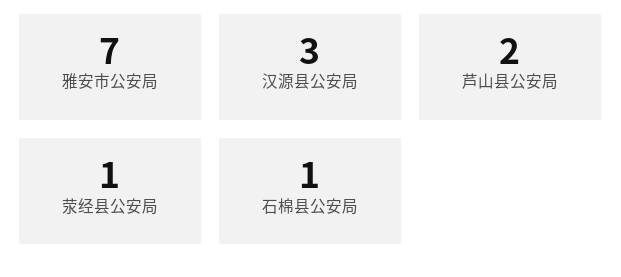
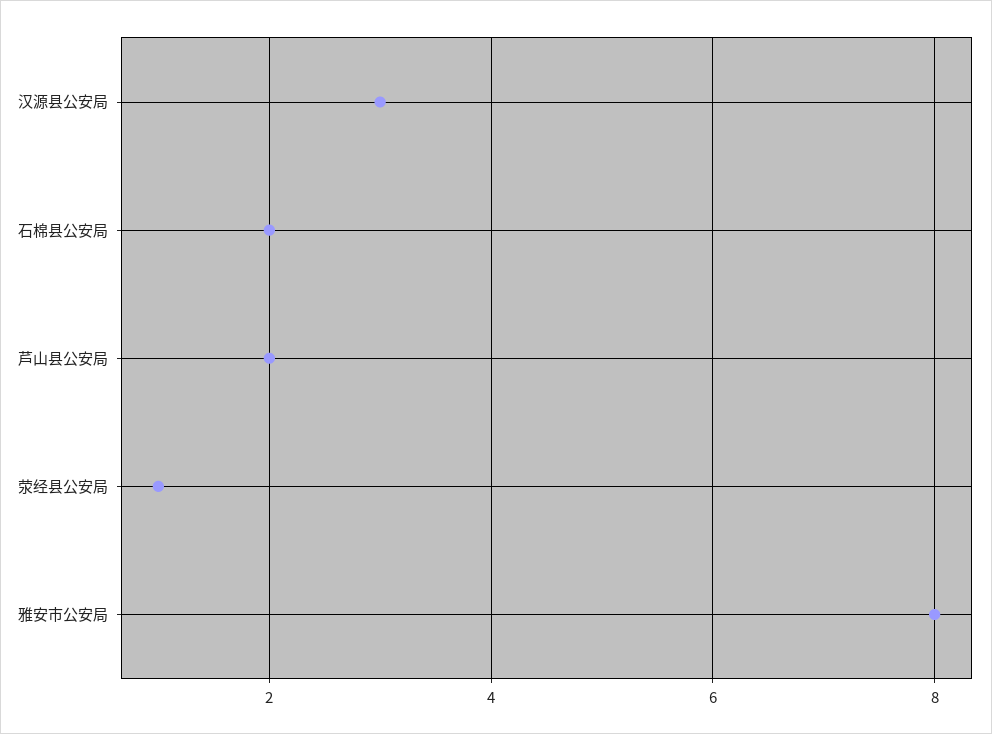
  {
-   "雅安市公安局": 7,
+   "雅安市公安局": 8,
    "汉源县公安局": 3,
    "芦山县公安局": 2,
    "荥经县公安局": 1,
-   "石棉县公安局": 1
+   "石棉县公安局": 2
  }

